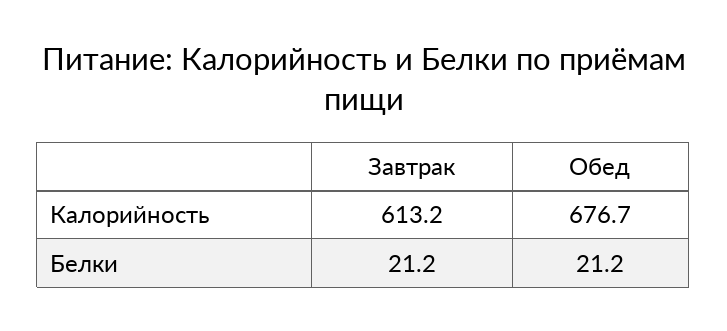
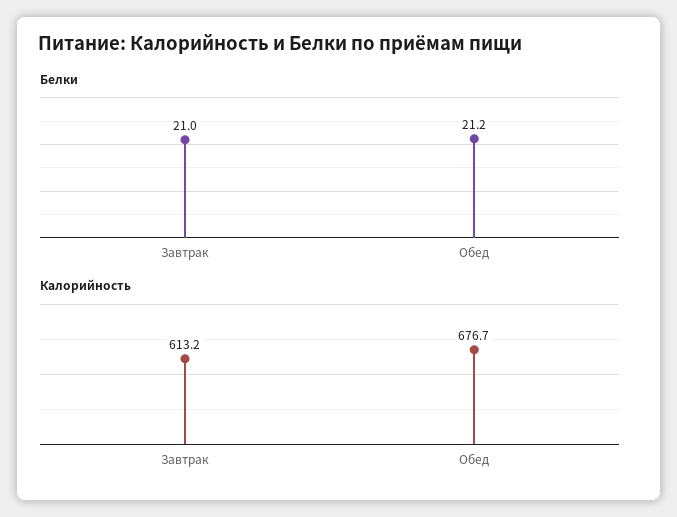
  {
    "Калорийность": {
      "Завтрак": 613.2,
      "Обед": 676.7
    },
    "Белки": {
-     "Завтрак": 21.2,
+     "Завтрак": 21,
      "Обед": 21.2
    }
  }

